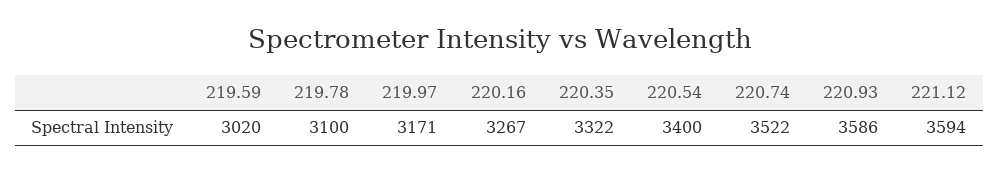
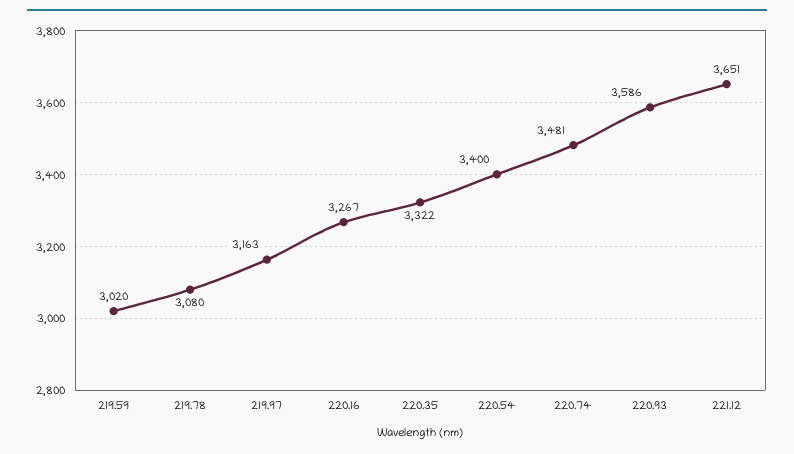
  {
    "219.59": 3020,
-   "219.78": 3100,
+   "219.78": 3080,
-   "219.97": 3171,
+   "219.97": 3163,
    "220.16": 3267,
    "220.35": 3322,
    "220.54": 3400,
-   "220.74": 3522,
+   "220.74": 3481,
    "220.93": 3586,
-   "221.12": 3594
+   "221.12": 3651
  }

